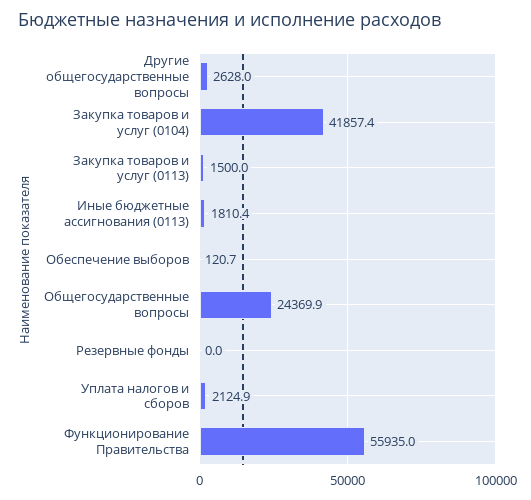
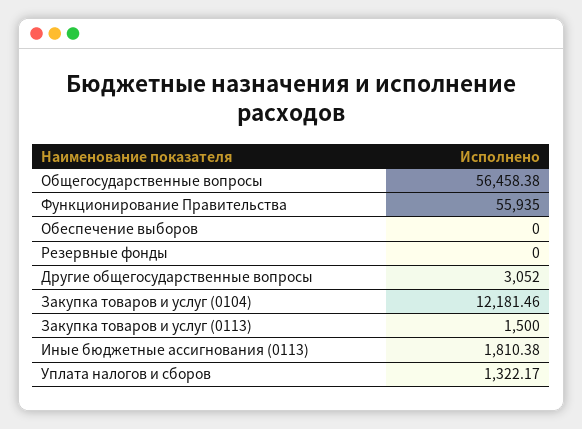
  {
-   "Другие общегосударственные вопросы": 2628,
+   "Другие общегосударственные вопросы": 3052,
-   "Закупка товаров и услуг (0104)": 41857.4,
+   "Закупка товаров и услуг (0104)": 12181.46,
    "Закупка товаров и услуг (0113)": 1500,
    "Иные бюджетные ассигнования (0113)": 1810.38,
-   "Обеспечение выборов": 120.7,
+   "Обеспечение выборов": 0,
-   "Общегосударственные вопросы": 24369.9,
+   "Общегосударственные вопросы": 56458.38,
    "Резервные фонды": 0,
-   "Уплата налогов и сборов": 2124.9,
+   "Уплата налогов и сборов": 1322.17,
    "Функционирование Правительства": 55935
  }

